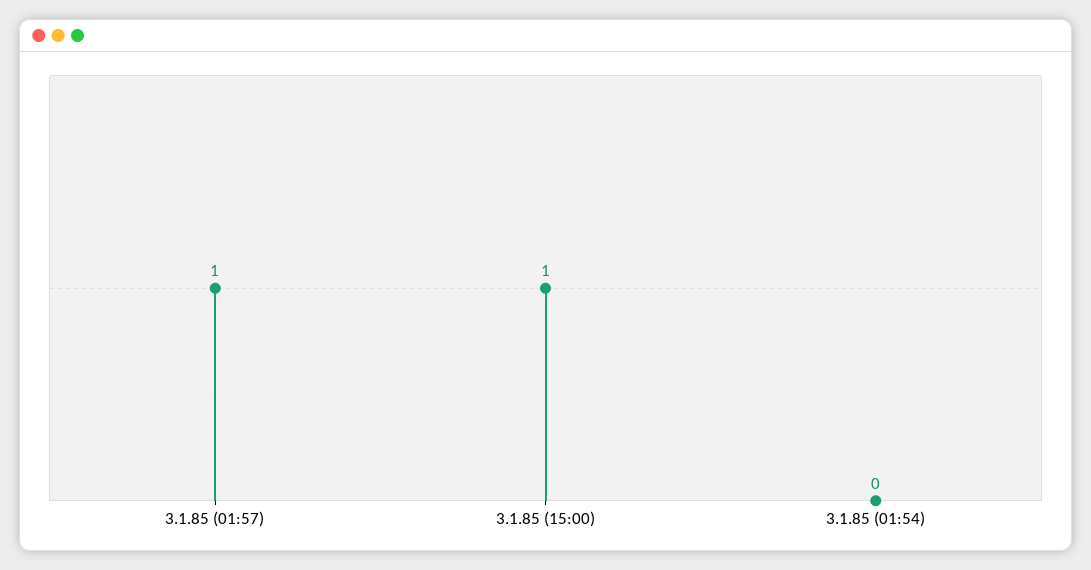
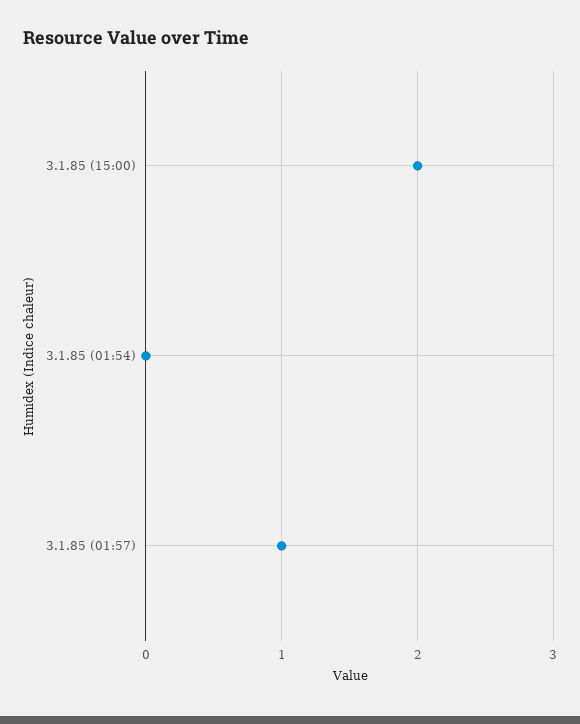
  {
    "3.1.85 (01:57)": 1,
-   "3.1.85 (15:00)": 1,
+   "3.1.85 (15:00)": 2,
    "3.1.85 (01:54)": 0
  }

